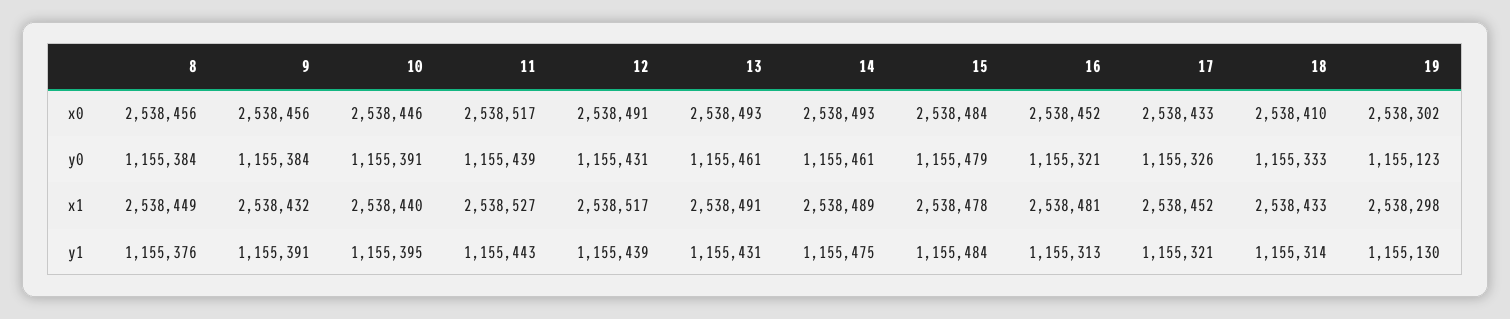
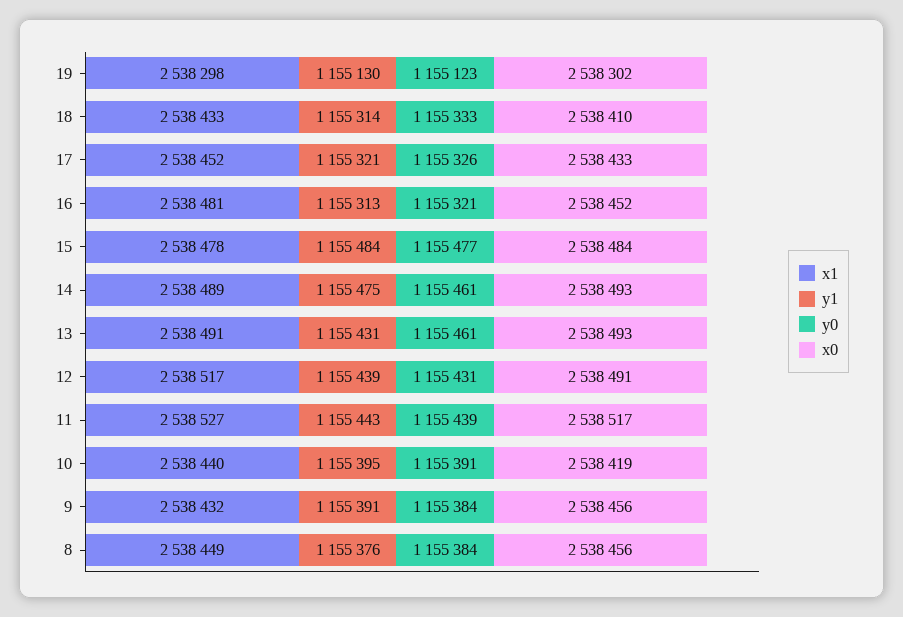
  {
    "x0": {
      "8": 2538456,
      "9": 2538456,
-     "10": 2538446,
+     "10": 2538419,
      "11": 2538517,
      "12": 2538491,
      "13": 2538493,
      "14": 2538493,
      "15": 2538484,
      "16": 2538452,
      "17": 2538433,
      "18": 2538410,
      "19": 2538302
    },
    "y0": {
      "8": 1155384,
      "9": 1155384,
      "10": 1155391,
      "11": 1155439,
      "12": 1155431,
      "13": 1155461,
      "14": 1155461,
-     "15": 1155479,
+     "15": 1155477,
      "16": 1155321,
      "17": 1155326,
      "18": 1155333,
      "19": 1155123
    },
    "x1": {
      "8": 2538449,
      "9": 2538432,
      "10": 2538440,
      "11": 2538527,
      "12": 2538517,
      "13": 2538491,
      "14": 2538489,
      "15": 2538478,
      "16": 2538481,
      "17": 2538452,
      "18": 2538433,
      "19": 2538298
    },
    "y1": {
      "8": 1155376,
      "9": 1155391,
      "10": 1155395,
      "11": 1155443,
      "12": 1155439,
      "13": 1155431,
      "14": 1155475,
      "15": 1155484,
      "16": 1155313,
      "17": 1155321,
      "18": 1155314,
      "19": 1155130
    }
  }

